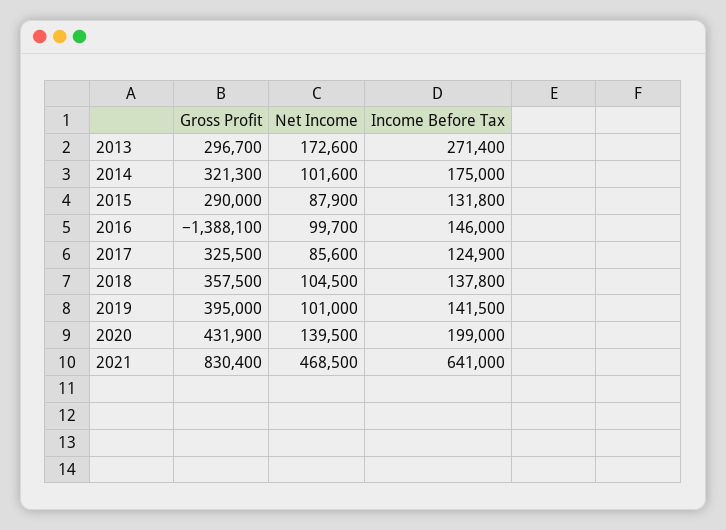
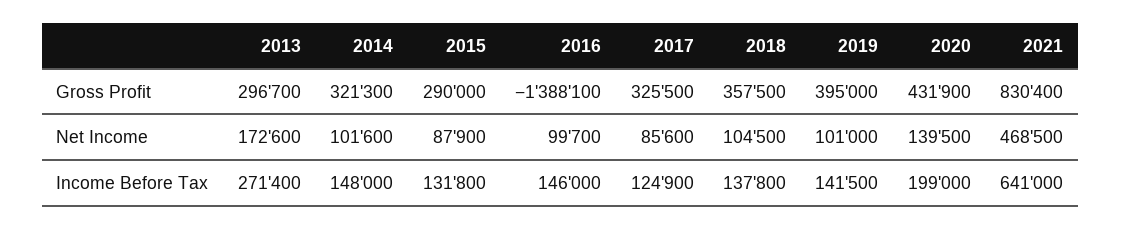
  {
    "Gross Profit": {
      "2013": 296700,
      "2014": 321300,
      "2015": 290000,
      "2016": -1388100,
      "2017": 325500,
      "2018": 357500,
      "2019": 395000,
      "2020": 431900,
      "2021": 830400
    },
    "Net Income": {
      "2013": 172600,
      "2014": 101600,
      "2015": 87900,
      "2016": 99700,
      "2017": 85600,
      "2018": 104500,
      "2019": 101000,
      "2020": 139500,
      "2021": 468500
    },
    "Income Before Tax": {
      "2013": 271400,
-     "2014": 175000,
+     "2014": 148000,
      "2015": 131800,
      "2016": 146000,
      "2017": 124900,
      "2018": 137800,
      "2019": 141500,
      "2020": 199000,
      "2021": 641000
    }
  }

